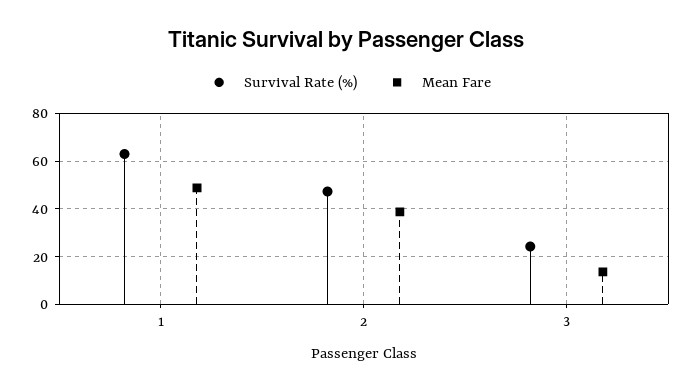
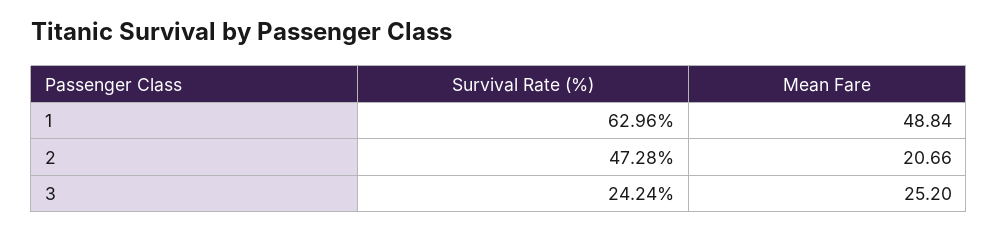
  {
    "Survival Rate (%)": {
      "1": 62.96,
      "2": 47.28,
      "3": 24.24
    },
    "Mean Fare": {
      "1": 48.84,
-     "2": 40,
+     "2": 20.66,
-     "3": 15
+     "3": 25.2
    }
  }

